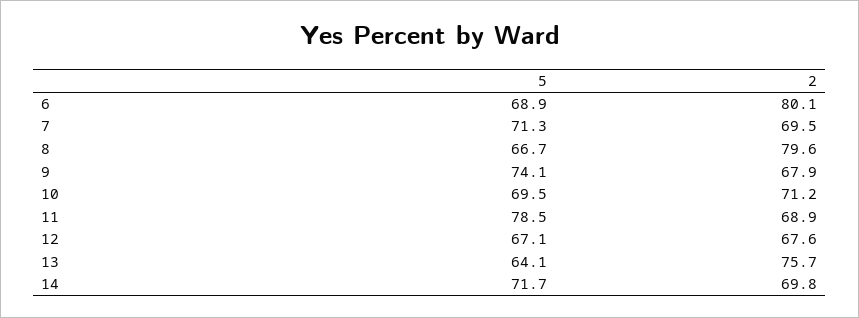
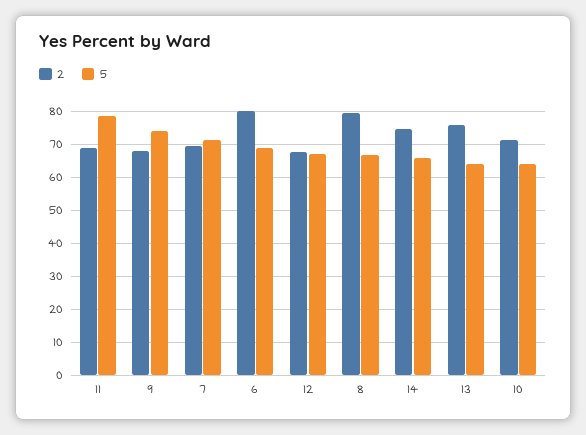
  {
    "5": {
      "6": 68.9,
      "7": 71.3,
      "8": 66.7,
      "9": 74.1,
-     "10": 69.5,
+     "10": 64,
      "11": 78.5,
      "12": 67.1,
      "13": 64.1,
-     "14": 71.7
+     "14": 66
    },
    "2": {
      "6": 80.1,
      "7": 69.5,
      "8": 79.6,
      "9": 67.9,
      "10": 71.2,
      "11": 68.9,
      "12": 67.6,
      "13": 75.7,
-     "14": 69.8
+     "14": 74
    }
  }

